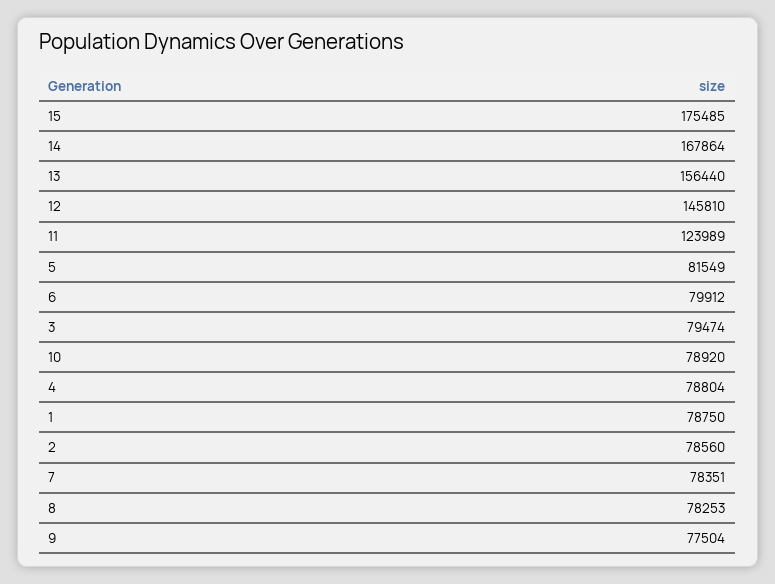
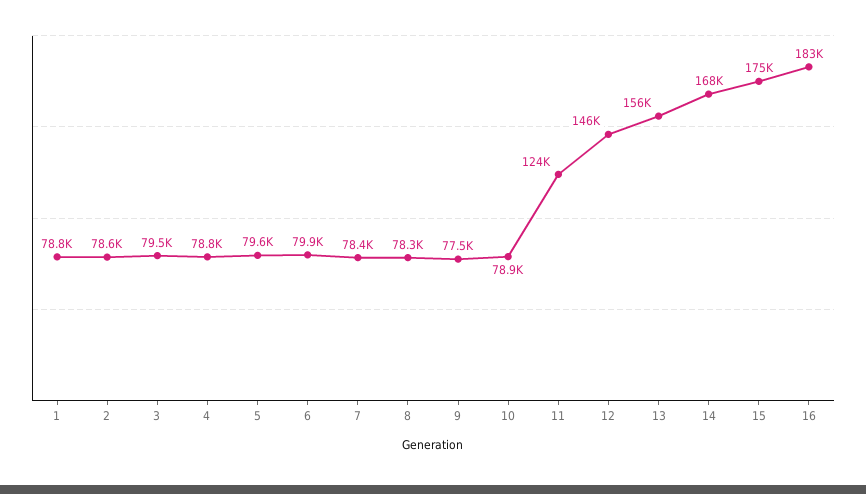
  {
    "15": 175485,
    "14": 167864,
    "13": 156440,
    "12": 145810,
    "11": 123989,
-   "5": 81549,
+   "5": 79600,
    "6": 79912,
    "3": 79474,
    "10": 78920,
    "4": 78804,
    "1": 78750,
    "2": 78560,
    "7": 78351,
    "8": 78253,
-   "9": 77504
+   "9": 77504,
+   "16": 183000
  }

